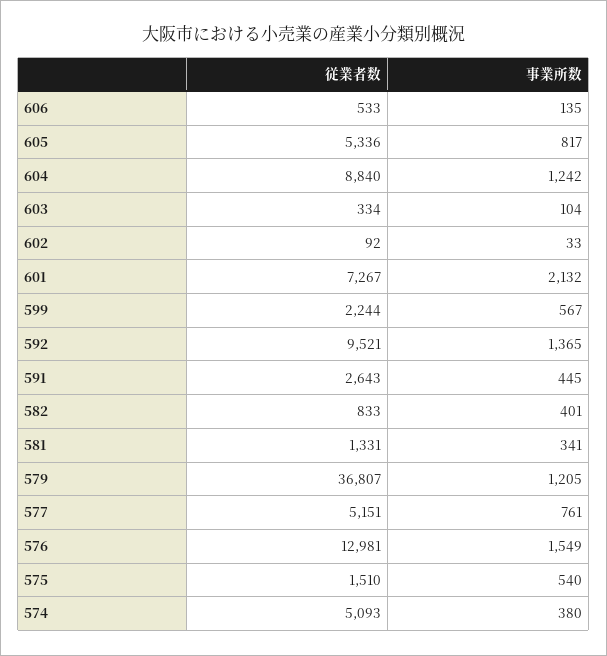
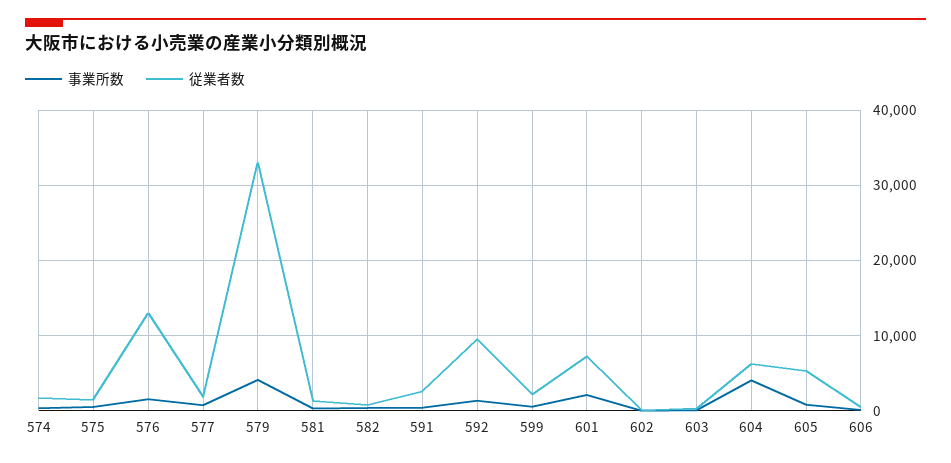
  {
    "従業者数": {
      "606": 533,
      "605": 5336,
-     "604": 8840,
+     "604": 6000,
      "603": 334,
      "602": 92,
      "601": 7267,
      "599": 2244,
      "592": 9521,
      "591": 2643,
      "582": 833,
      "581": 1331,
-     "579": 36807,
+     "579": 33000,
-     "577": 5151,
+     "577": 2000,
      "576": 12981,
      "575": 1510,
-     "574": 5093
+     "574": 2000
    },
    "事業所数": {
      "606": 135,
      "605": 817,
-     "604": 1242,
+     "604": 4000,
      "603": 104,
      "602": 33,
      "601": 2132,
      "599": 567,
      "592": 1365,
      "591": 445,
      "582": 401,
      "581": 341,
-     "579": 1205,
+     "579": 4000,
      "577": 761,
      "576": 1549,
      "575": 540,
      "574": 380
    }
  }

